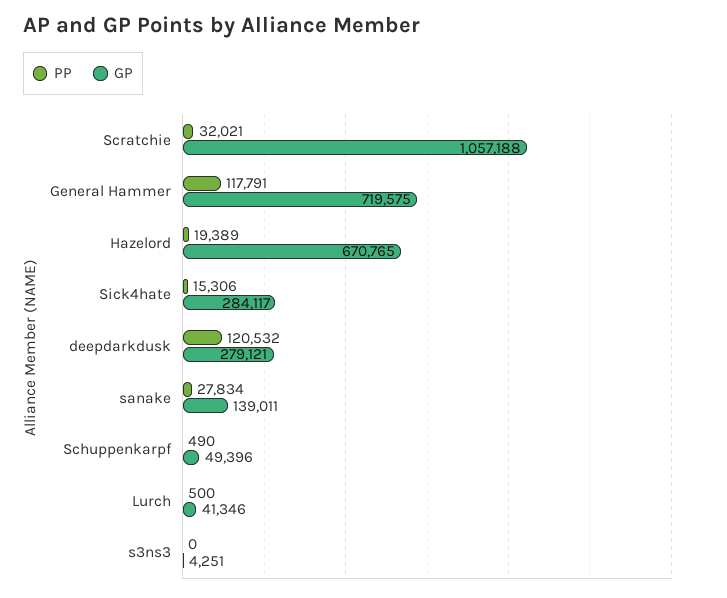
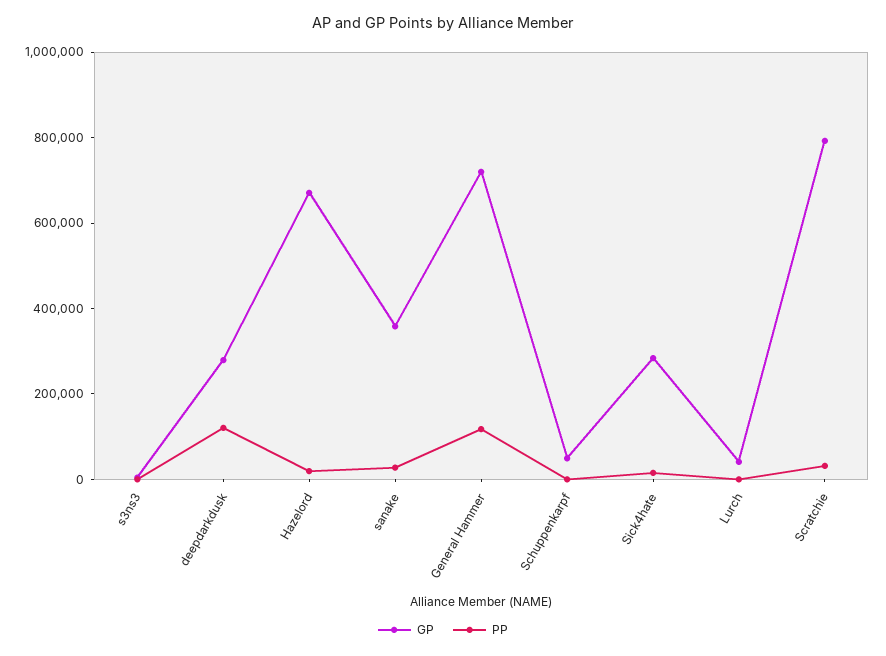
  {
    "PP": {
      "Scratchie": 32021,
      "General Hammer": 117791,
      "Hazelord": 19389,
      "Sick4hate": 15306,
      "deepdarkdusk": 120532,
      "sanake": 27834,
      "Schuppenkarpf": 490,
      "Lurch": 500,
      "s3ns3": 0
    },
    "GP": {
-     "Scratchie": 1057188,
+     "Scratchie": 800000,
      "General Hammer": 719575,
      "Hazelord": 670765,
      "Sick4hate": 284117,
      "deepdarkdusk": 279121,
-     "sanake": 139011,
+     "sanake": 350000,
      "Schuppenkarpf": 49396,
      "Lurch": 41346,
      "s3ns3": 4251
    }
  }

